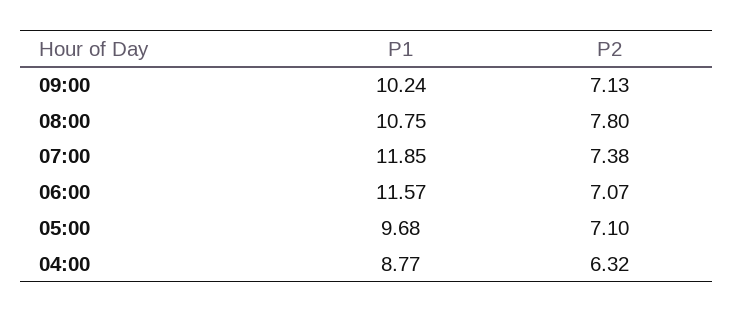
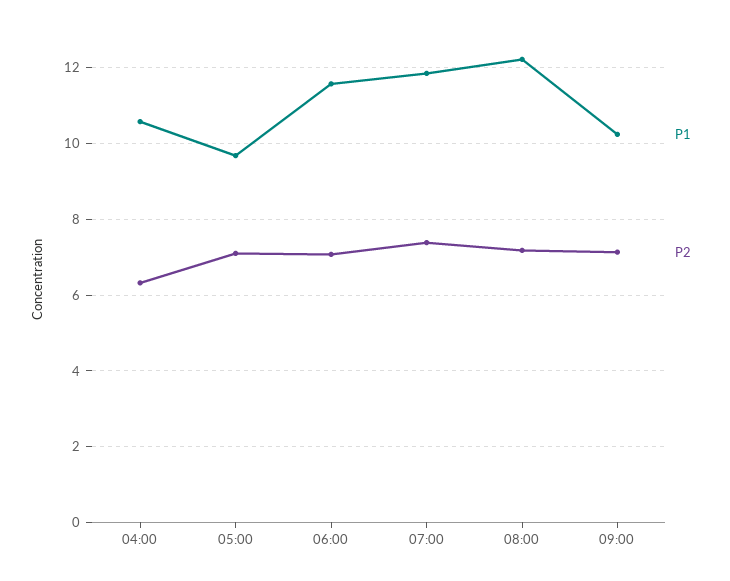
  {
    "P1": {
      "09:00": 10.24,
-     "08:00": 10.75,
+     "08:00": 12.2,
      "07:00": 11.85,
      "06:00": 11.57,
      "05:00": 9.68,
-     "04:00": 8.77
+     "04:00": 10.6
    },
    "P2": {
      "09:00": 7.13,
-     "08:00": 7.8,
+     "08:00": 7.2,
      "07:00": 7.38,
      "06:00": 7.07,
      "05:00": 7.1,
      "04:00": 6.32
    }
  }

